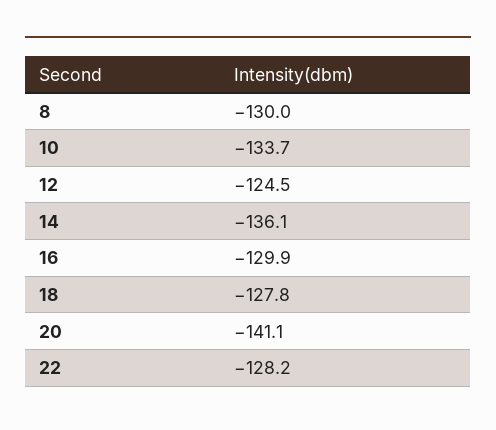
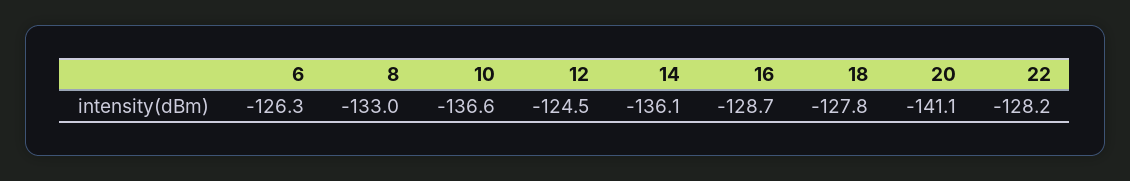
  {
-   "8": -130,
+   "8": -133,
-   "10": -133.7,
+   "10": -136.6,
    "12": -124.5,
    "14": -136.1,
-   "16": -129.9,
+   "16": -128.7,
    "18": -127.8,
    "20": -141.1,
-   "22": -128.2
+   "22": -128.2,
+   "6": -126.3
  }

